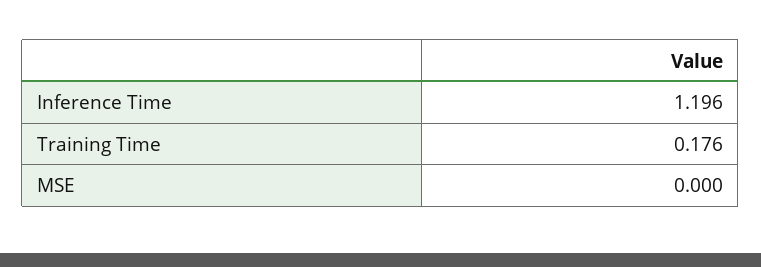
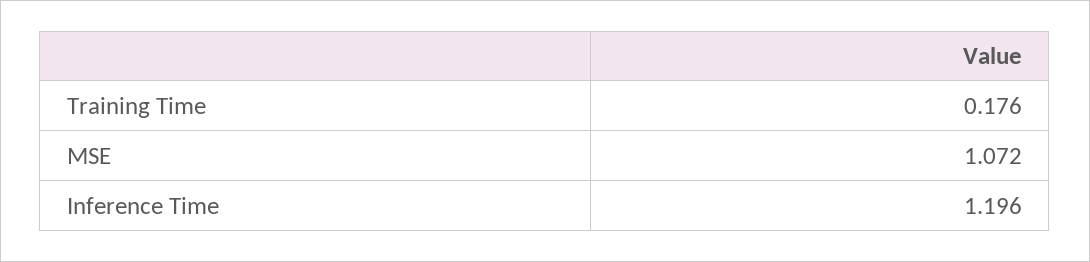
  {
    "Inference Time": 1.196,
    "Training Time": 0.176,
-   "MSE": 0
+   "MSE": 1.072
  }

